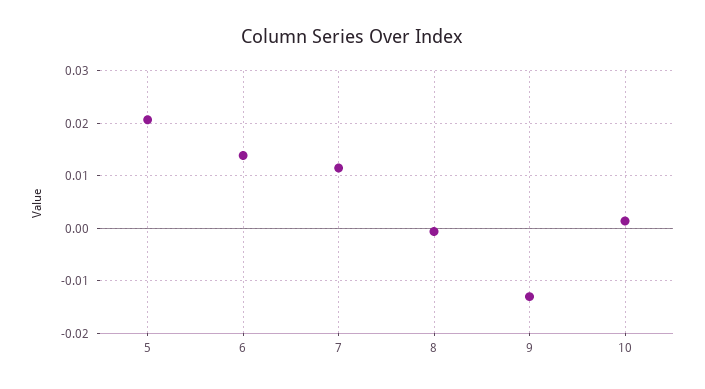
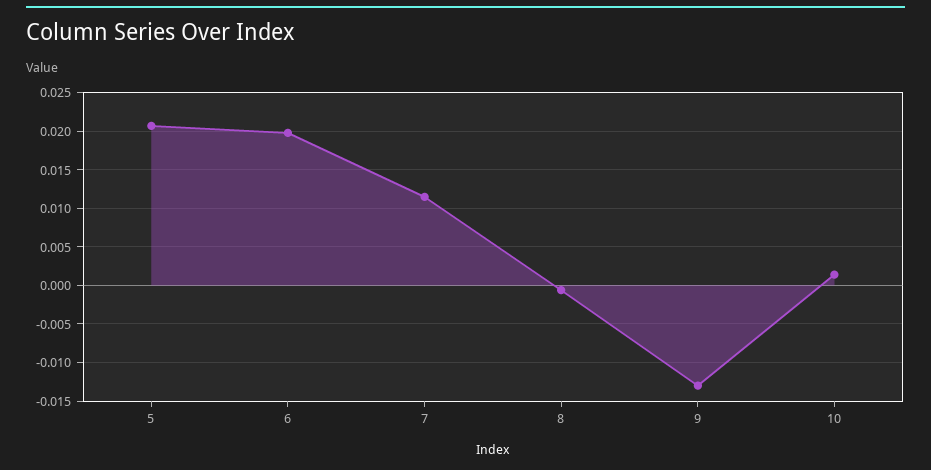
  {
    "5": 0.021,
-   "6": 0.014,
+   "6": 0.02,
    "7": 0.012,
    "8": -0.001,
    "9": -0.013,
    "10": 0.001
  }

